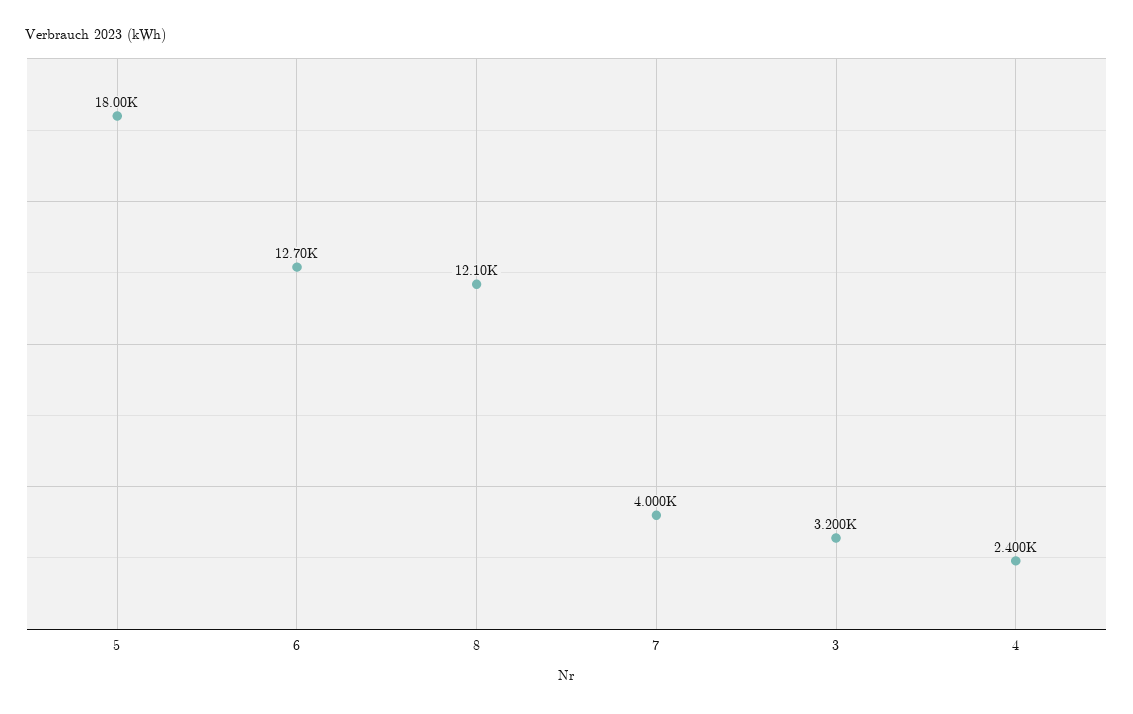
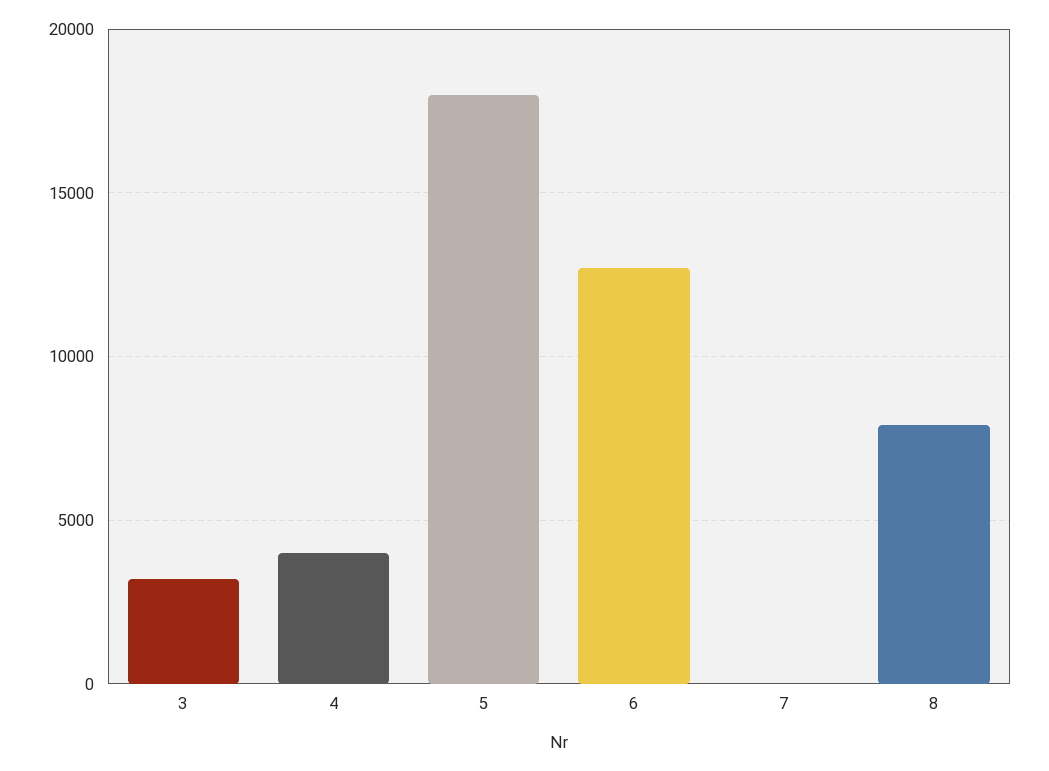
  {
    "5": 18000,
    "6": 12700,
-   "8": 12100,
+   "8": 8000,
-   "7": 4000,
+   "7": 0,
    "3": 3200,
-   "4": 2400
+   "4": 4000
  }

